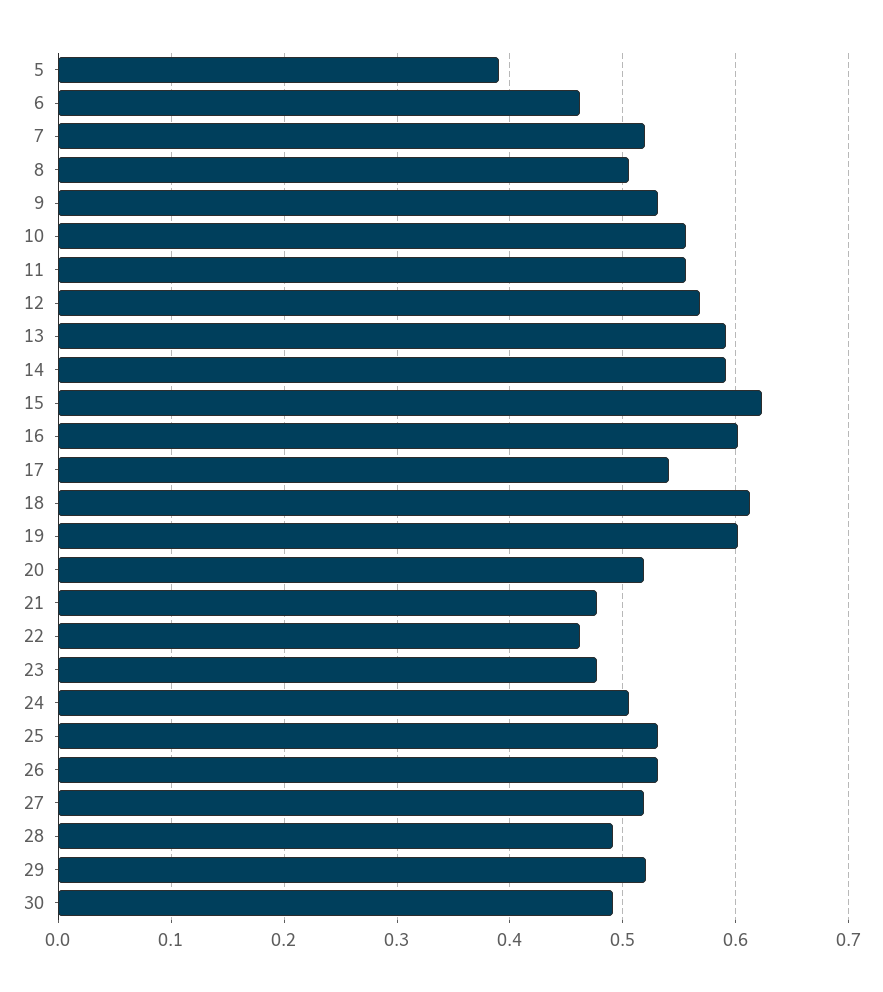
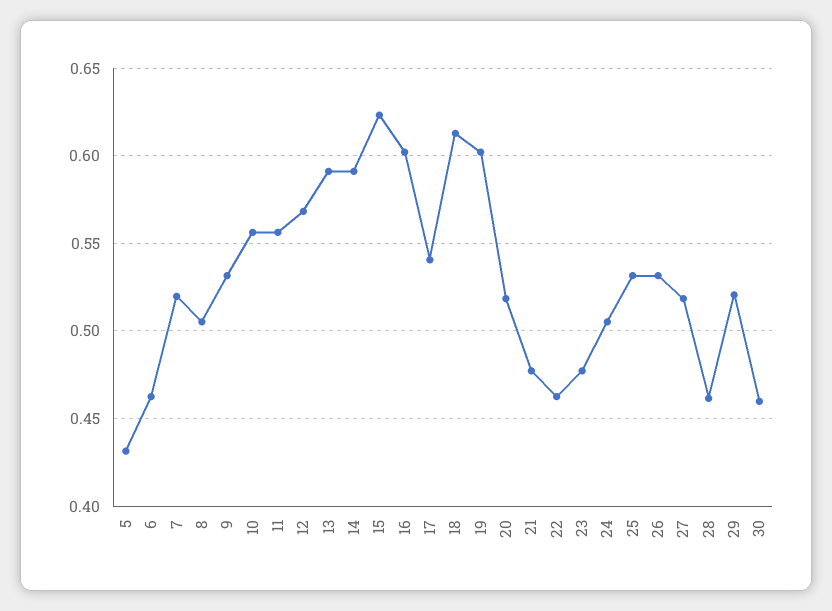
  {
-   "5": 0.39,
+   "5": 0.43,
    "6": 0.46,
    "7": 0.52,
    "8": 0.505,
    "9": 0.53,
    "10": 0.555,
    "11": 0.555,
    "12": 0.57,
    "13": 0.59,
    "14": 0.59,
    "15": 0.625,
    "16": 0.6,
    "17": 0.54,
    "18": 0.615,
    "19": 0.6,
    "20": 0.52,
    "21": 0.475,
    "22": 0.46,
    "23": 0.475,
    "24": 0.505,
    "25": 0.53,
    "26": 0.53,
    "27": 0.52,
-   "28": 0.49,
+   "28": 0.46,
    "29": 0.52,
-   "30": 0.49
+   "30": 0.46
  }

